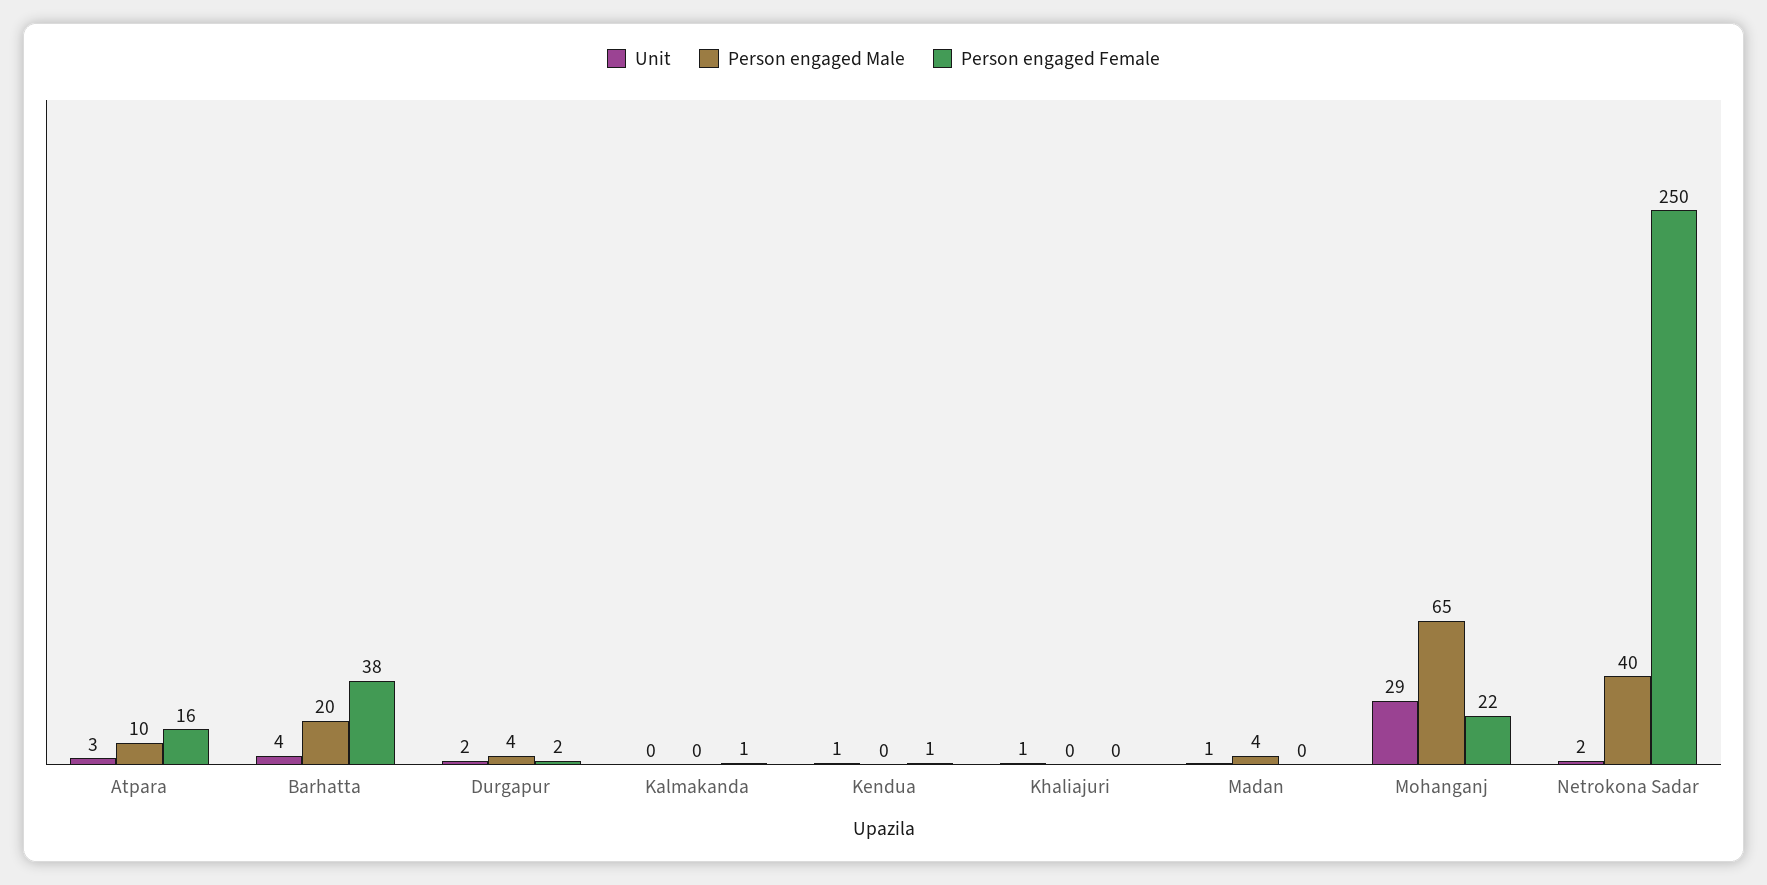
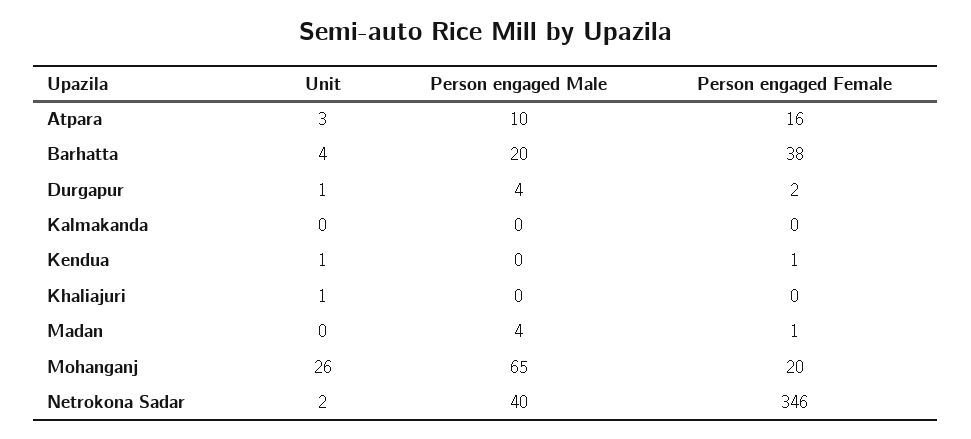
  {
    "Unit": {
      "Atpara": 3,
      "Barhatta": 4,
-     "Durgapur": 2,
+     "Durgapur": 1,
      "Kalmakanda": 0,
      "Kendua": 1,
      "Khaliajuri": 1,
-     "Madan": 1,
+     "Madan": 0,
-     "Mohanganj": 29,
+     "Mohanganj": 26,
      "Netrokona Sadar": 2
    },
    "Person engaged Male": {
      "Atpara": 10,
      "Barhatta": 20,
      "Durgapur": 4,
      "Kalmakanda": 0,
      "Kendua": 0,
      "Khaliajuri": 0,
      "Madan": 4,
      "Mohanganj": 65,
      "Netrokona Sadar": 40
    },
    "Person engaged Female": {
      "Atpara": 16,
      "Barhatta": 38,
      "Durgapur": 2,
-     "Kalmakanda": 1,
+     "Kalmakanda": 0,
      "Kendua": 1,
      "Khaliajuri": 0,
-     "Madan": 0,
+     "Madan": 1,
-     "Mohanganj": 22,
+     "Mohanganj": 20,
-     "Netrokona Sadar": 250
+     "Netrokona Sadar": 346
    }
  }

